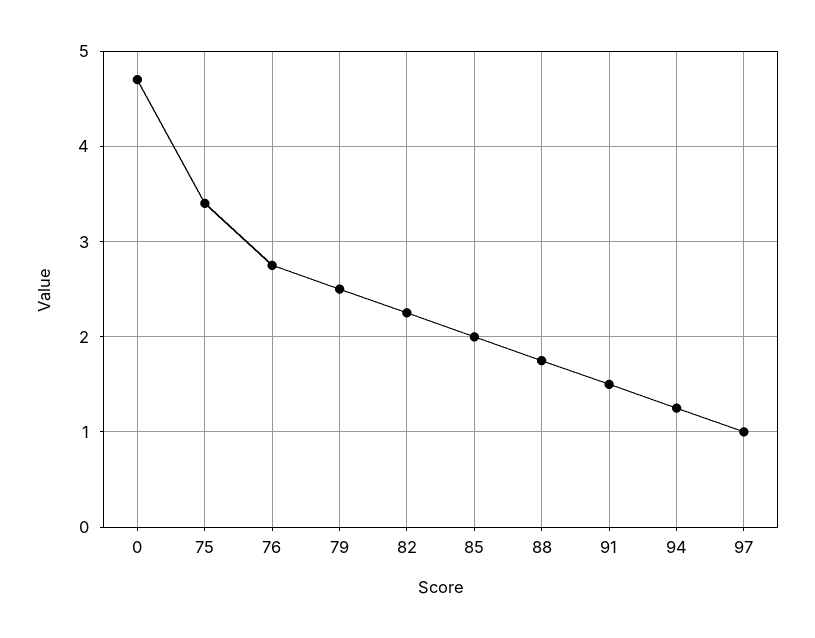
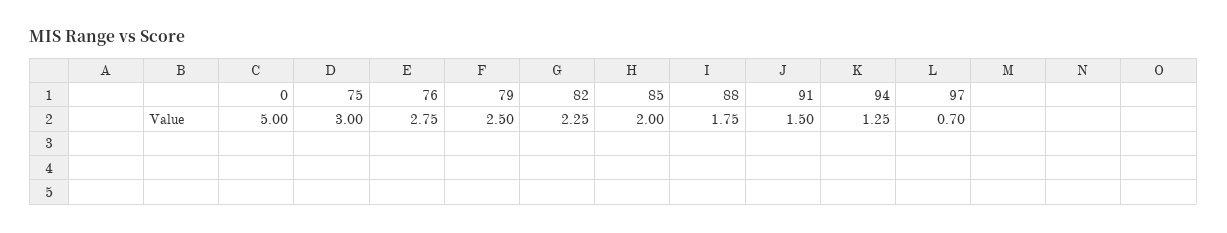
  {
-   "0": 4.7,
+   "0": 5,
-   "75": 3.4,
+   "75": 3,
    "76": 2.75,
    "79": 2.5,
    "82": 2.25,
    "85": 2,
    "88": 1.75,
    "91": 1.5,
    "94": 1.25,
-   "97": 1
+   "97": 0.7
  }

